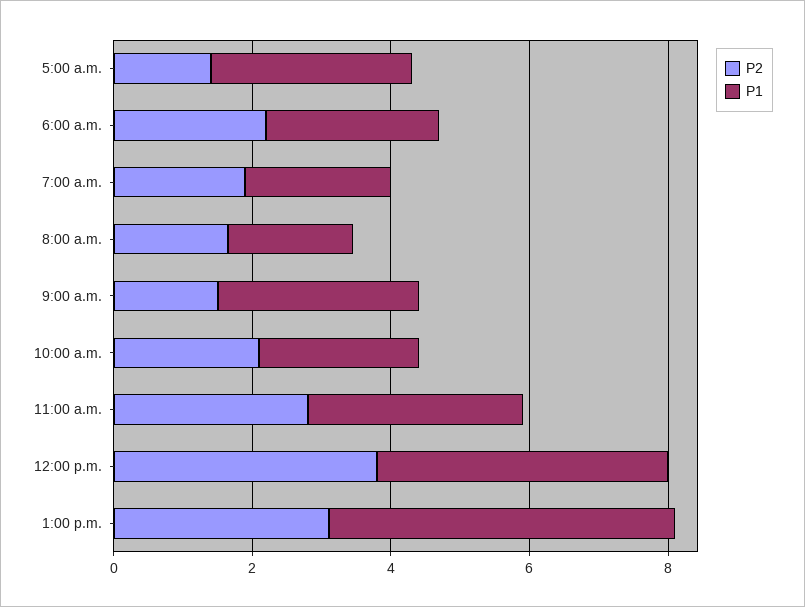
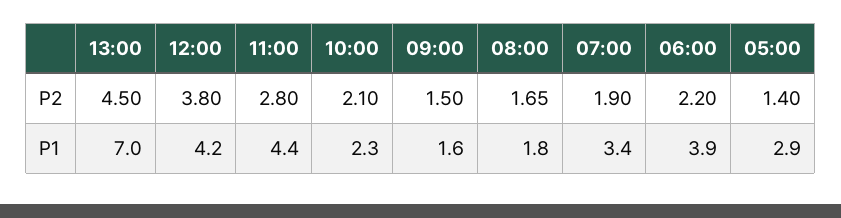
  {
    "P2": {
      "5:00 a.m.": 1.4,
      "6:00 a.m.": 2.2,
      "7:00 a.m.": 1.9,
      "8:00 a.m.": 1.65,
      "9:00 a.m.": 1.5,
      "10:00 a.m.": 2.1,
      "11:00 a.m.": 2.8,
      "12:00 p.m.": 3.8,
-     "1:00 p.m.": 3
+     "1:00 p.m.": 4.5
    },
    "P1": {
      "5:00 a.m.": 2.9,
-     "6:00 a.m.": 2.5,
+     "6:00 a.m.": 3.9,
-     "7:00 a.m.": 2,
+     "7:00 a.m.": 3.4,
      "8:00 a.m.": 1.8,
-     "9:00 a.m.": 3,
+     "9:00 a.m.": 1.6,
      "10:00 a.m.": 2.3,
-     "11:00 a.m.": 3,
+     "11:00 a.m.": 4.4,
      "12:00 p.m.": 4.2,
-     "1:00 p.m.": 5
+     "1:00 p.m.": 7
    }
  }

